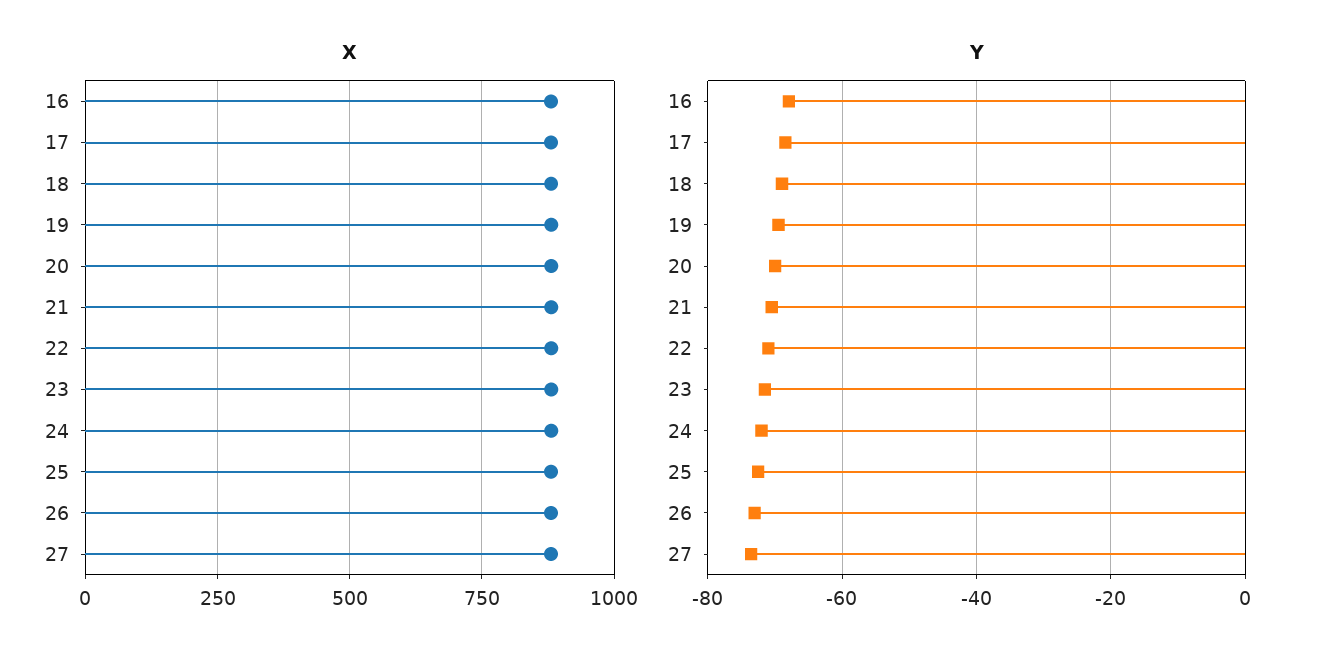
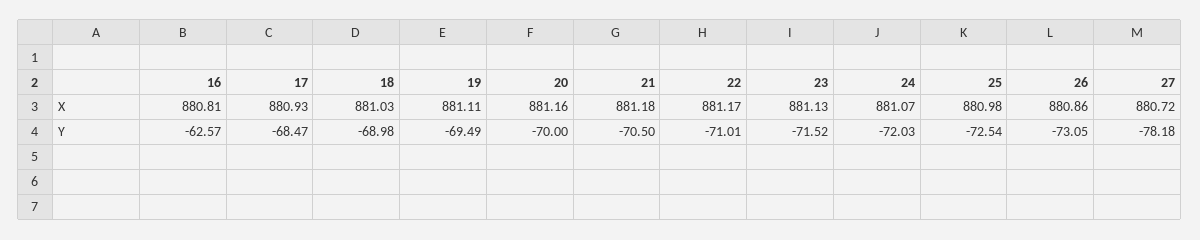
  {
    "X": {
      "16": 880.81,
      "17": 880.93,
      "18": 881.03,
      "19": 881.11,
      "20": 881.16,
      "21": 881.18,
      "22": 881.17,
      "23": 881.13,
      "24": 881.07,
      "25": 880.98,
      "26": 880.86,
      "27": 880.72
    },
    "Y": {
-     "16": -68,
+     "16": -62.57,
      "17": -68.47,
      "18": -68.98,
      "19": -69.49,
      "20": -70,
      "21": -70.5,
      "22": -71.01,
      "23": -71.52,
      "24": -72.03,
      "25": -72.54,
      "26": -73.05,
-     "27": -74
+     "27": -78.18
    }
  }

